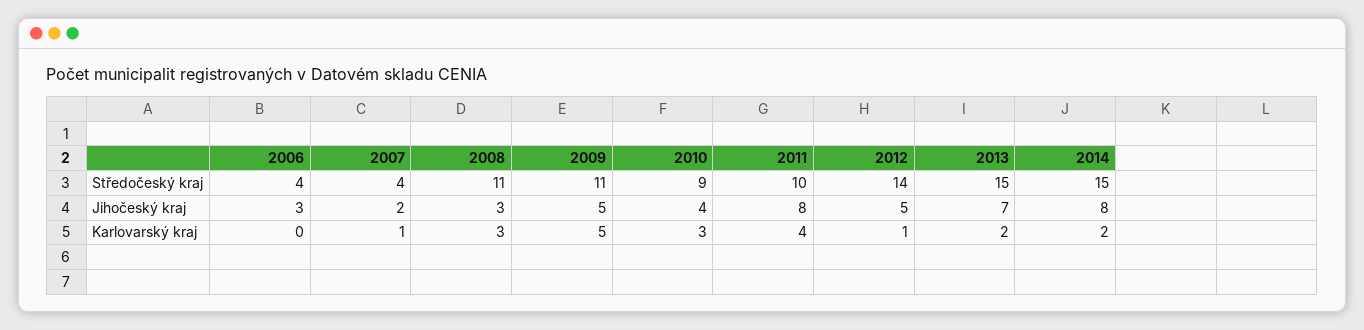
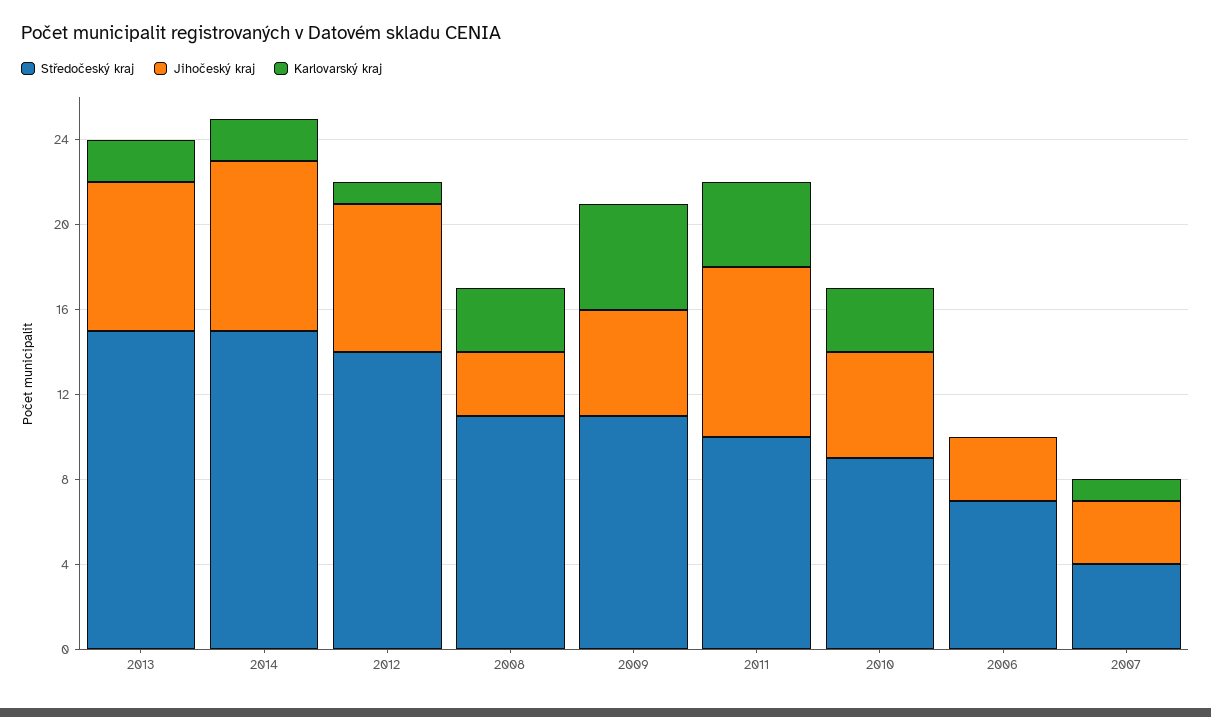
  {
    "Středočeský kraj": {
-     "2006": 4,
+     "2006": 7,
      "2007": 4,
      "2008": 11,
      "2009": 11,
      "2010": 9,
      "2011": 10,
      "2012": 14,
      "2013": 15,
      "2014": 15
    },
    "Jihočeský kraj": {
      "2006": 3,
-     "2007": 2,
+     "2007": 3,
      "2008": 3,
      "2009": 5,
-     "2010": 4,
+     "2010": 5,
      "2011": 8,
-     "2012": 5,
+     "2012": 7,
      "2013": 7,
      "2014": 8
    },
    "Karlovarský kraj": {
      "2006": 0,
      "2007": 1,
      "2008": 3,
      "2009": 5,
      "2010": 3,
      "2011": 4,
      "2012": 1,
      "2013": 2,
      "2014": 2
    }
  }

